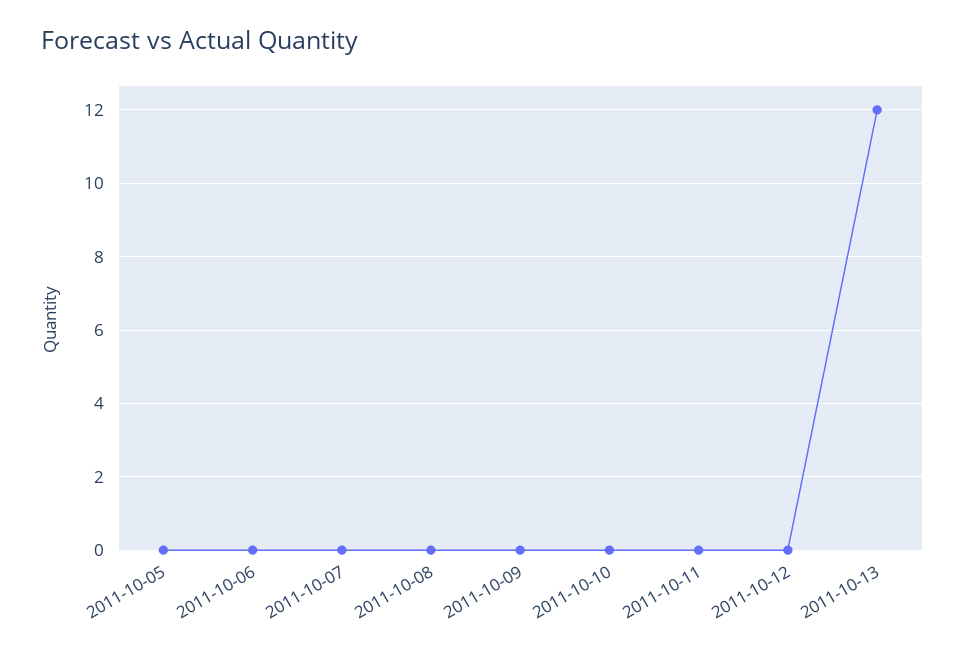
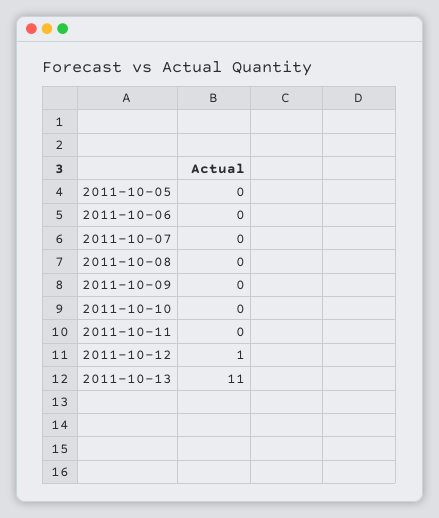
  {
    "2011-10-05": 0,
    "2011-10-06": 0,
    "2011-10-07": 0,
    "2011-10-08": 0,
    "2011-10-09": 0,
    "2011-10-10": 0,
    "2011-10-11": 0,
-   "2011-10-12": 0,
+   "2011-10-12": 1,
-   "2011-10-13": 12
+   "2011-10-13": 11
  }

